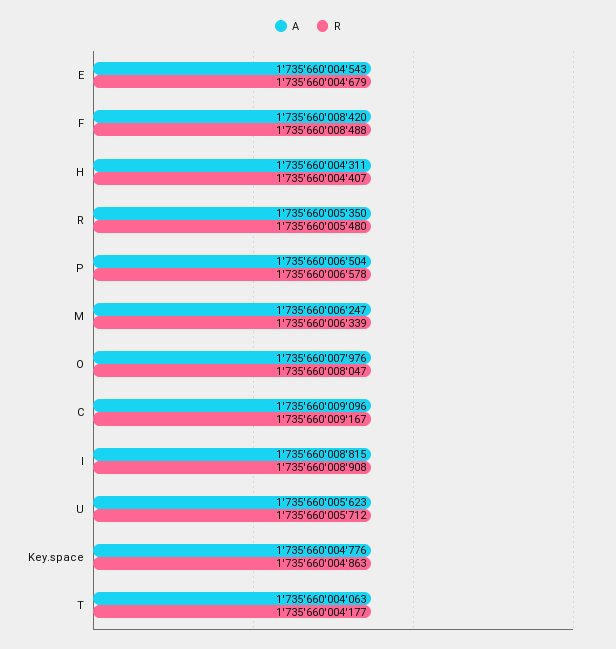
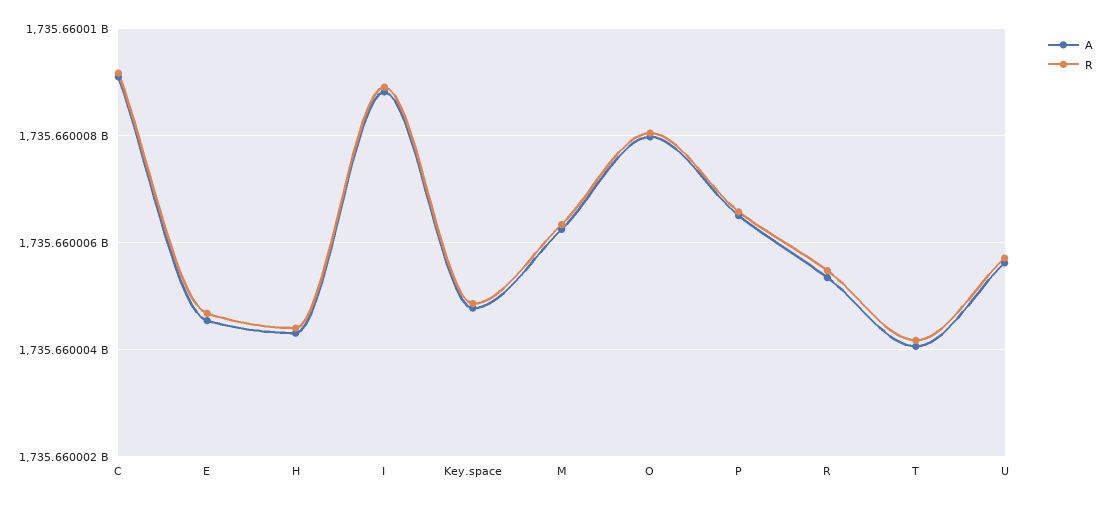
  {
    "A": {
      "E": 1735660004543,
-     "F": 1735660008420,
      "H": 1735660004311,
      "R": 1735660005350,
      "P": 1735660006504,
      "M": 1735660006247,
      "O": 1735660007976,
      "C": 1735660009096,
      "I": 1735660008815,
      "U": 1735660005623,
      "Key.space": 1735660004776,
      "T": 1735660004063
    },
    "R": {
      "E": 1735660004679,
-     "F": 1735660008488,
      "H": 1735660004407,
      "R": 1735660005480,
      "P": 1735660006578,
      "M": 1735660006339,
      "O": 1735660008047,
      "C": 1735660009167,
      "I": 1735660008908,
      "U": 1735660005712,
      "Key.space": 1735660004863,
      "T": 1735660004177
    }
  }

